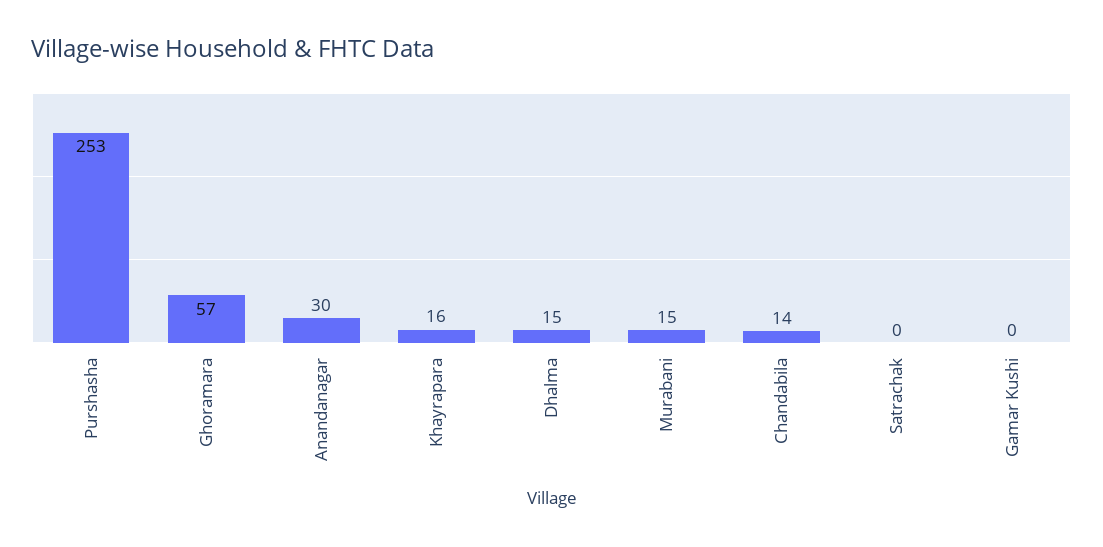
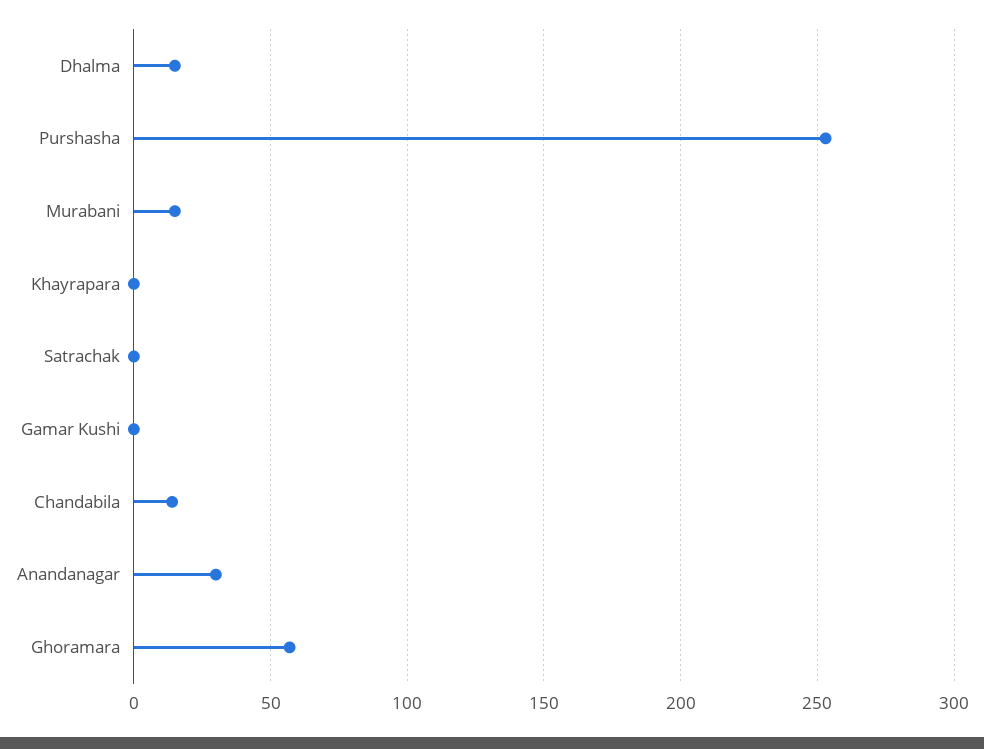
  {
    "Purshasha": 253,
    "Ghoramara": 57,
    "Anandanagar": 30,
-   "Khayrapara": 16,
+   "Khayrapara": 0,
    "Dhalma": 15,
    "Murabani": 15,
    "Chandabila": 14,
    "Satrachak": 0,
    "Gamar Kushi": 0
  }

